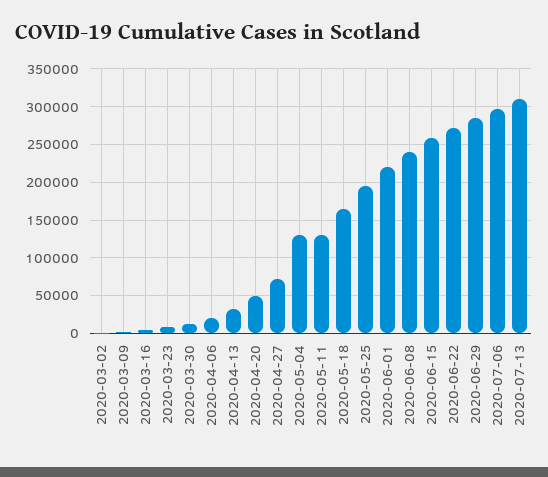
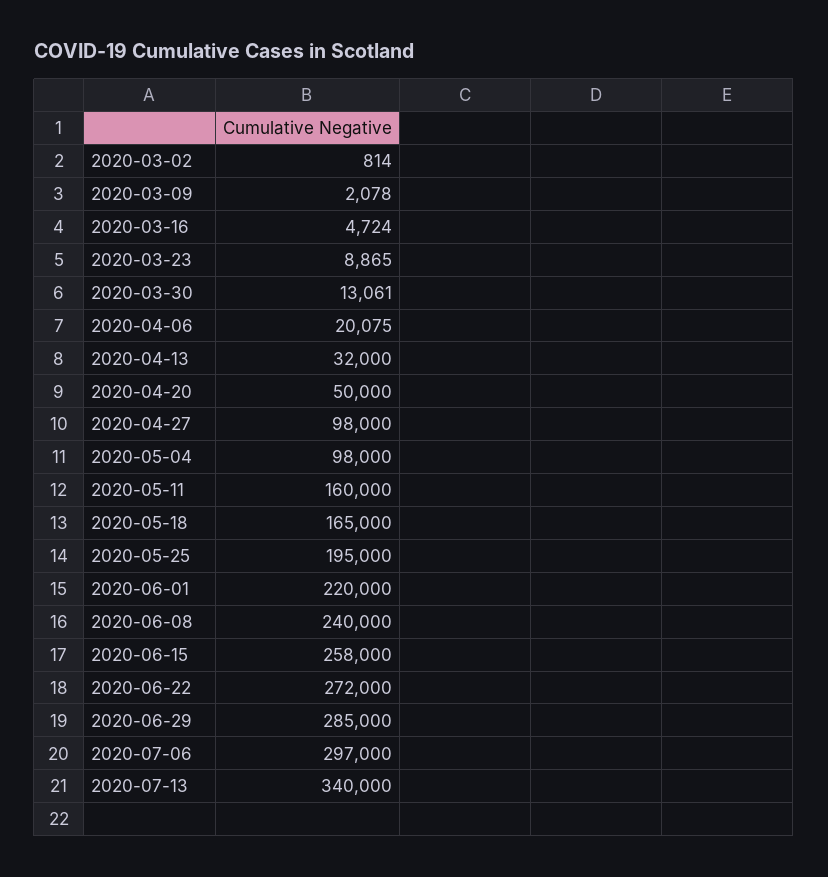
  {
    "2020-03-02": 814,
    "2020-03-09": 2078,
    "2020-03-16": 4724,
    "2020-03-23": 8865,
    "2020-03-30": 13061,
    "2020-04-06": 20075,
    "2020-04-13": 32000,
    "2020-04-20": 50000,
-   "2020-04-27": 70000,
+   "2020-04-27": 98000,
-   "2020-05-04": 130000,
+   "2020-05-04": 98000,
-   "2020-05-11": 130000,
+   "2020-05-11": 160000,
    "2020-05-18": 165000,
    "2020-05-25": 195000,
    "2020-06-01": 220000,
    "2020-06-08": 240000,
    "2020-06-15": 258000,
    "2020-06-22": 272000,
    "2020-06-29": 285000,
    "2020-07-06": 297000,
-   "2020-07-13": 310000
+   "2020-07-13": 340000
  }

